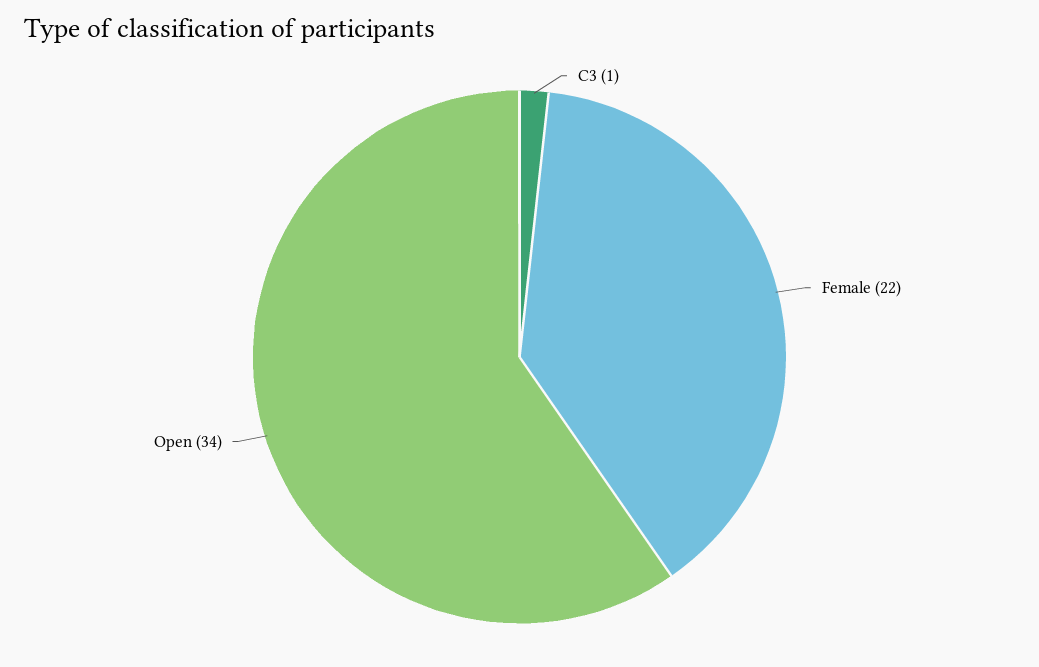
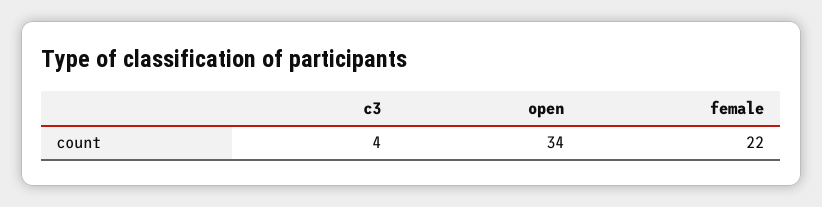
  {
-   "C3": 1,
+   "C3": 4,
    "Female": 22,
    "Open": 34
  }

